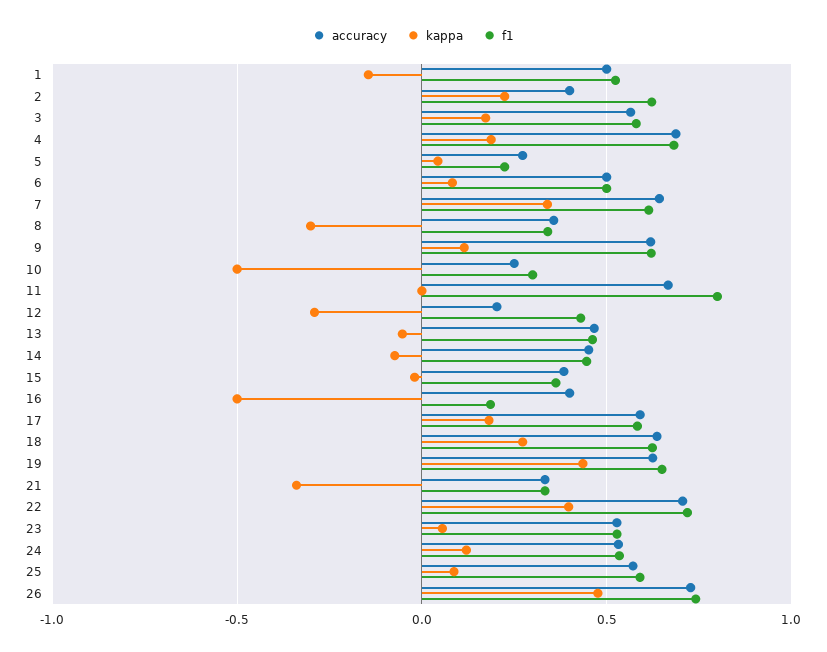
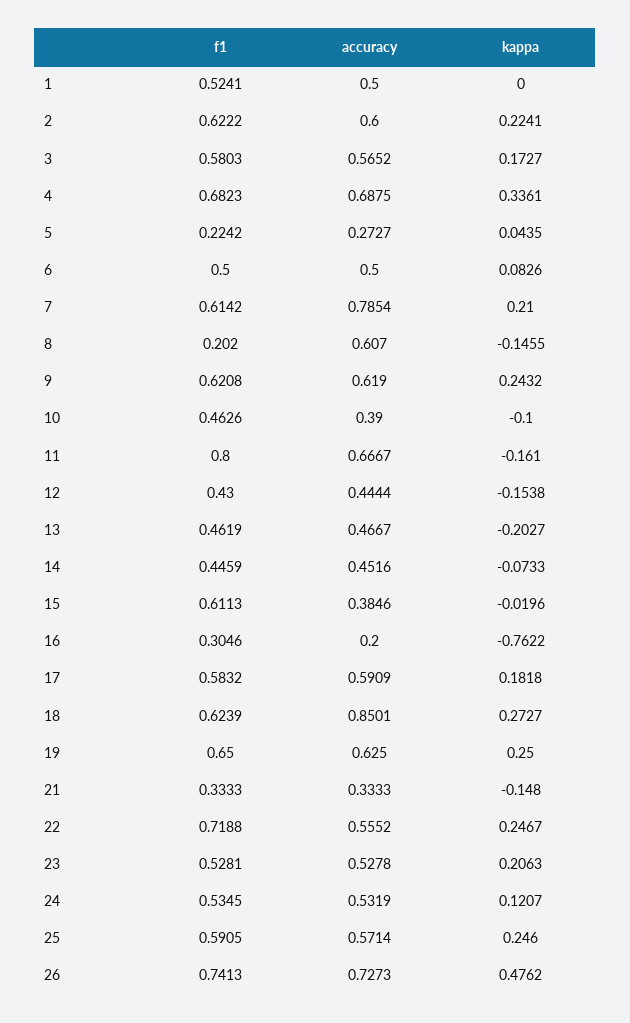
  {
    "accuracy": {
      "1": 0.5,
-     "2": 0.4,
+     "2": 0.6,
      "3": 0.5652,
      "4": 0.6875,
      "5": 0.2727,
      "6": 0.5,
-     "7": 0.65,
+     "7": 0.7854,
-     "8": 0.35,
+     "8": 0.607,
      "9": 0.619,
-     "10": 0.25,
+     "10": 0.39,
      "11": 0.6667,
-     "12": 0.2,
+     "12": 0.4444,
      "13": 0.4667,
      "14": 0.4516,
      "15": 0.3846,
-     "16": 0.4,
+     "16": 0.2,
      "17": 0.5909,
-     "18": 0.65,
+     "18": 0.8501,
      "19": 0.625,
      "21": 0.3333,
-     "22": 0.7,
+     "22": 0.5552,
      "23": 0.5278,
      "24": 0.5319,
      "25": 0.5714,
      "26": 0.7273
    },
    "kappa": {
-     "1": -0.15,
+     "1": 0,
      "2": 0.2241,
      "3": 0.1727,
-     "4": 0.2,
+     "4": 0.3361,
      "5": 0.0435,
      "6": 0.0826,
-     "7": 0.35,
+     "7": 0.21,
-     "8": -0.3,
+     "8": -0.1455,
-     "9": 0.1,
+     "9": 0.2432,
-     "10": -0.5,
+     "10": -0.1,
-     "11": 0,
+     "11": -0.161,
-     "12": -0.3,
+     "12": -0.1538,
-     "13": -0.05,
+     "13": -0.2027,
      "14": -0.0733,
      "15": -0.0196,
-     "16": -0.5,
+     "16": -0.7622,
      "17": 0.1818,
      "18": 0.2727,
-     "19": 0.45,
+     "19": 0.25,
-     "21": -0.35,
+     "21": -0.148,
-     "22": 0.4,
+     "22": 0.2467,
-     "23": 0.05,
+     "23": 0.2063,
      "24": 0.1207,
-     "25": 0.1,
+     "25": 0.246,
      "26": 0.4762
    },
    "f1": {
      "1": 0.5241,
      "2": 0.6222,
      "3": 0.5803,
      "4": 0.6823,
      "5": 0.2242,
      "6": 0.5,
      "7": 0.6142,
-     "8": 0.35,
+     "8": 0.202,
      "9": 0.6208,
-     "10": 0.3,
+     "10": 0.4626,
      "11": 0.8,
      "12": 0.43,
      "13": 0.4619,
      "14": 0.4459,
-     "15": 0.35,
+     "15": 0.6113,
-     "16": 0.2,
+     "16": 0.3046,
      "17": 0.5832,
      "18": 0.6239,
      "19": 0.65,
      "21": 0.3333,
      "22": 0.7188,
      "23": 0.5281,
      "24": 0.5345,
      "25": 0.5905,
      "26": 0.7413
    }
  }

